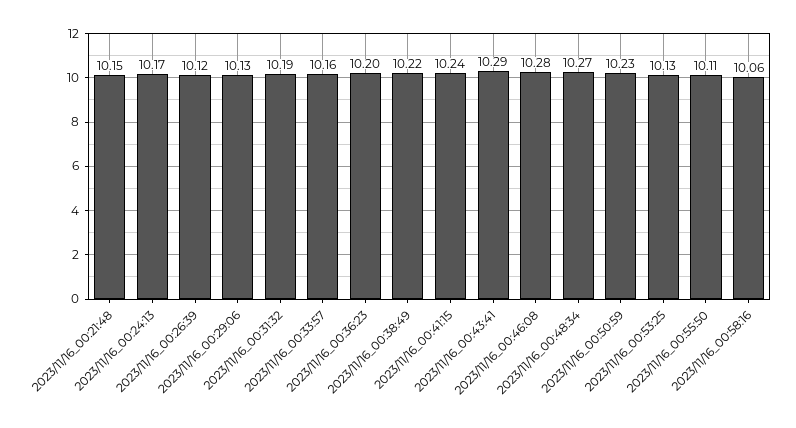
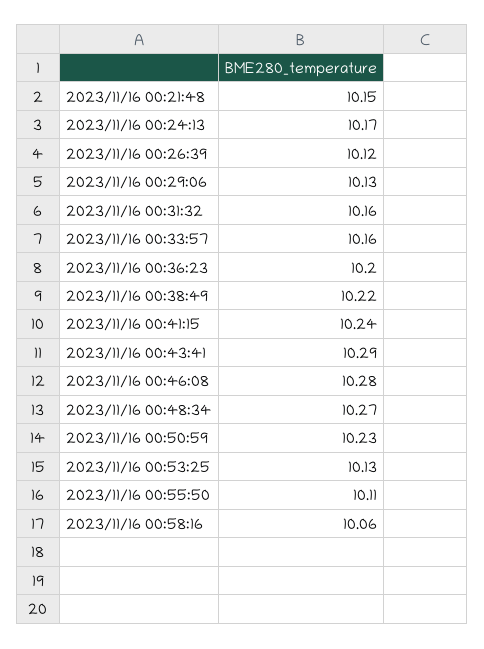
  {
    "2023/11/16_00:21:48": 10.15,
    "2023/11/16_00:24:13": 10.17,
    "2023/11/16_00:26:39": 10.12,
    "2023/11/16_00:29:06": 10.13,
-   "2023/11/16_00:31:32": 10.19,
+   "2023/11/16_00:31:32": 10.16,
    "2023/11/16_00:33:57": 10.16,
    "2023/11/16_00:36:23": 10.2,
    "2023/11/16_00:38:49": 10.22,
    "2023/11/16_00:41:15": 10.24,
    "2023/11/16_00:43:41": 10.29,
    "2023/11/16_00:46:08": 10.28,
    "2023/11/16_00:48:34": 10.27,
    "2023/11/16_00:50:59": 10.23,
    "2023/11/16_00:53:25": 10.13,
    "2023/11/16_00:55:50": 10.11,
    "2023/11/16_00:58:16": 10.06
  }

